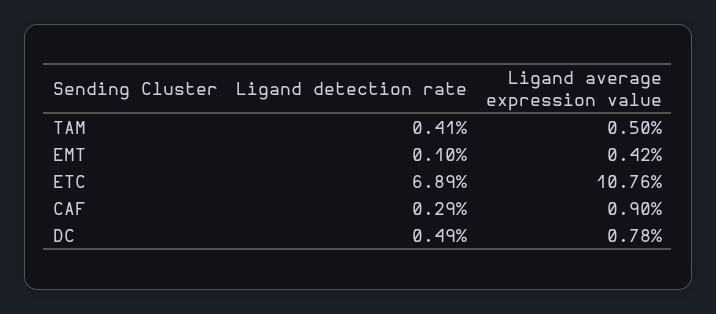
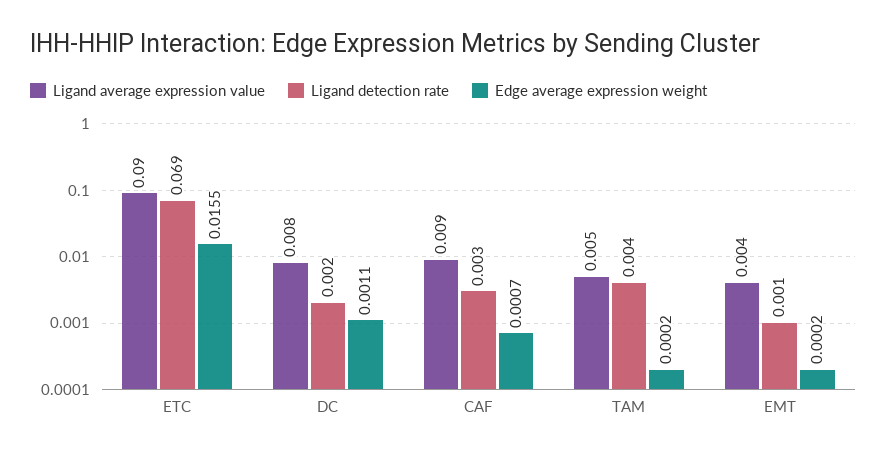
  {
    "Ligand detection rate": {
      "TAM": 0.0041,
      "EMT": 0.001,
      "ETC": 0.0689,
      "CAF": 0.0029,
-     "DC": 0.0049
+     "DC": 0.002
    },
    "Ligand average expression value": {
      "TAM": 0.005,
      "EMT": 0.0042,
-     "ETC": 0.1076,
+     "ETC": 0.09,
      "CAF": 0.009,
      "DC": 0.0078
-   }
+   },
+   "Edge average expression weight": {
+     "ETC": 0.0155,
+     "DC": 0.0011,
+     "CAF": 0.0007,
+     "TAM": 0.0002,
+     "EMT": 0.0002
+   }
  }

